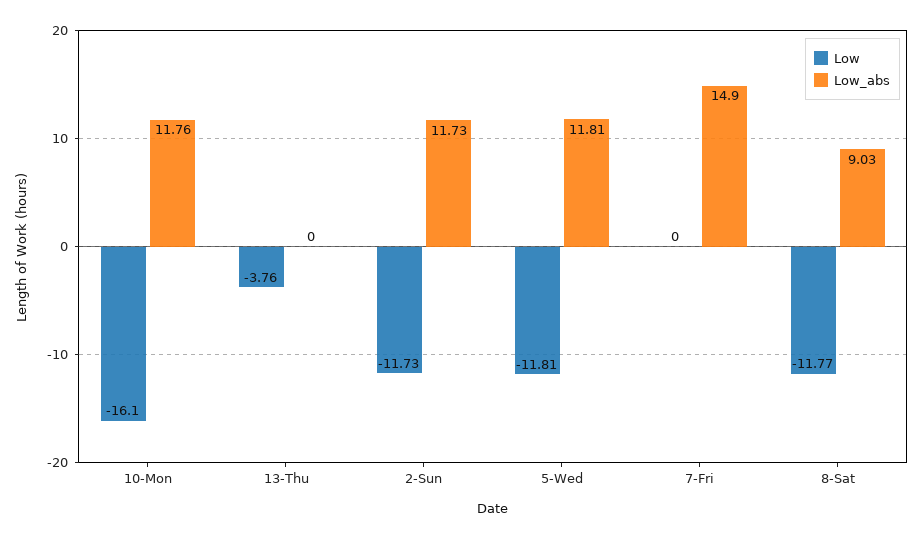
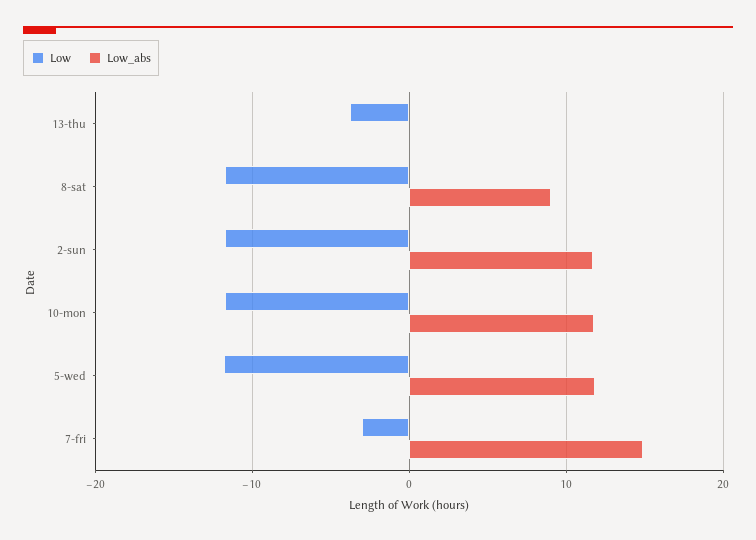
  {
    "Low": {
-     "10-Mon": -16.1,
+     "10-Mon": -12,
      "13-Thu": -3.76,
      "2-Sun": -11.73,
      "5-Wed": -11.81,
-     "7-Fri": 0,
+     "7-Fri": -3,
      "8-Sat": -11.77
    },
    "Low_abs": {
      "10-Mon": 11.76,
      "13-Thu": 0,
      "2-Sun": 11.73,
      "5-Wed": 11.81,
      "7-Fri": 14.9,
      "8-Sat": 9.03
    }
  }

